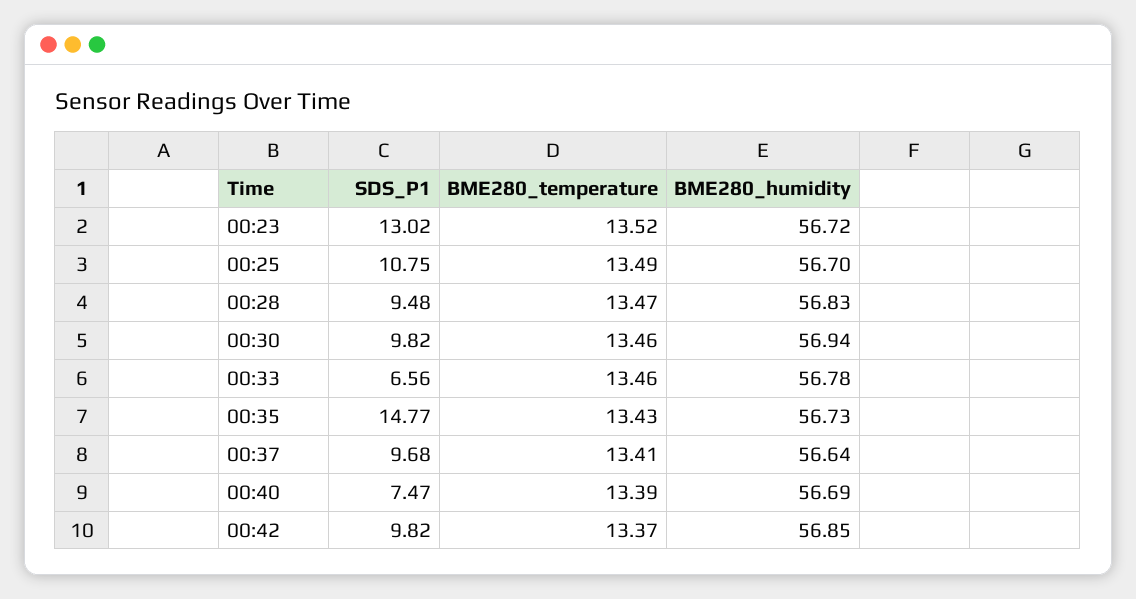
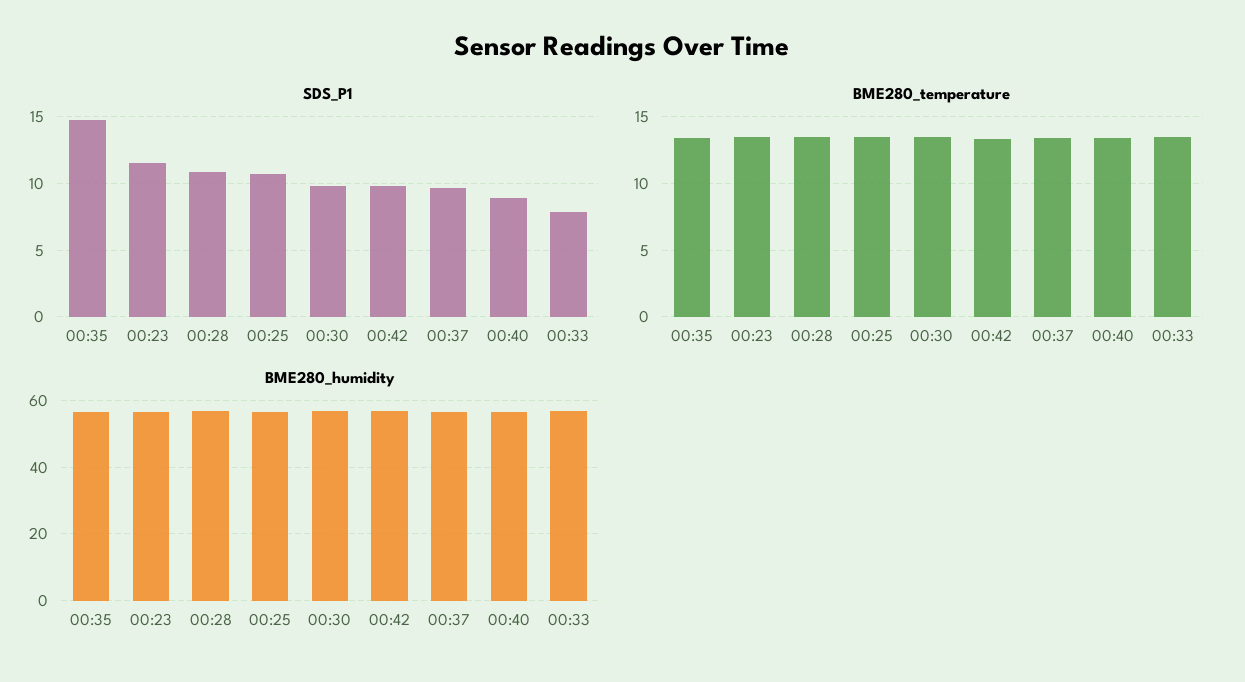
  {
    "SDS_P1": {
-     "00:23": 13.02,
+     "00:23": 11.5,
      "00:25": 10.75,
-     "00:28": 9.48,
+     "00:28": 11,
      "00:30": 9.82,
-     "00:33": 6.56,
+     "00:33": 8,
      "00:35": 14.77,
      "00:37": 9.68,
-     "00:40": 7.47,
+     "00:40": 9,
      "00:42": 9.82
    },
    "BME280_temperature": {
      "00:23": 13.52,
      "00:25": 13.49,
      "00:28": 13.47,
      "00:30": 13.46,
      "00:33": 13.46,
      "00:35": 13.43,
      "00:37": 13.41,
      "00:40": 13.39,
      "00:42": 13.37
    },
    "BME280_humidity": {
      "00:23": 56.72,
      "00:25": 56.7,
      "00:28": 56.83,
      "00:30": 56.94,
      "00:33": 56.78,
      "00:35": 56.73,
      "00:37": 56.64,
      "00:40": 56.69,
      "00:42": 56.85
    }
  }

